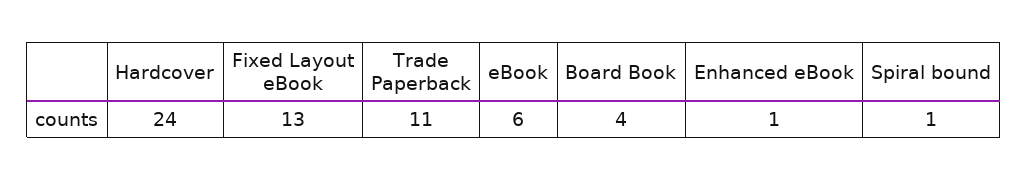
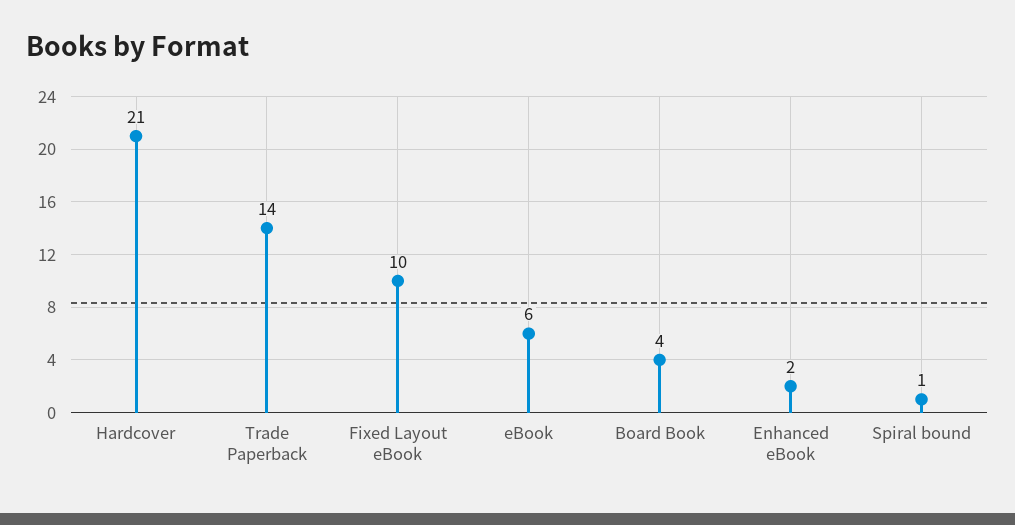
  {
-   "Hardcover": 24,
+   "Hardcover": 21,
-   "Fixed Layout eBook": 13,
+   "Fixed Layout eBook": 10,
-   "Trade Paperback": 11,
+   "Trade Paperback": 14,
    "eBook": 6,
    "Board Book": 4,
-   "Enhanced eBook": 1,
+   "Enhanced eBook": 2,
    "Spiral bound": 1
  }

